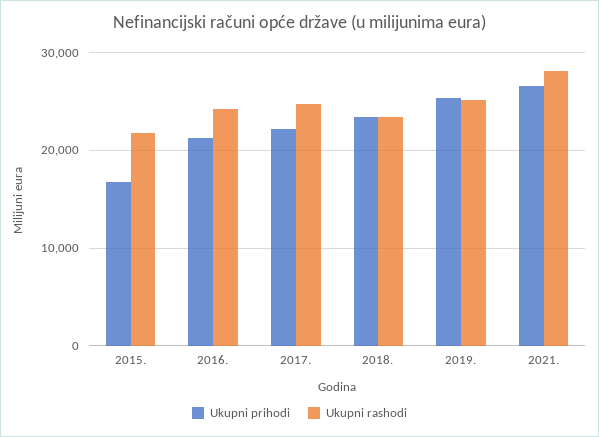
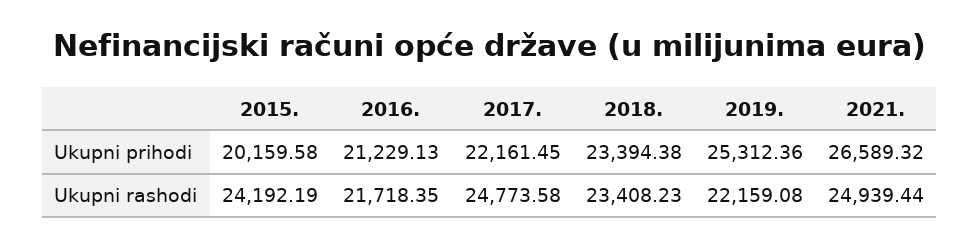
  {
    "Ukupni prihodi": {
-     "2015.": 17000,
+     "2015.": 20159.58,
      "2016.": 21229.13,
      "2017.": 22161.45,
      "2018.": 23394.38,
      "2019.": 25312.36,
      "2021.": 26589.32
    },
    "Ukupni rashodi": {
-     "2015.": 22000,
+     "2015.": 24192.19,
-     "2016.": 24000,
+     "2016.": 21718.35,
      "2017.": 24773.58,
      "2018.": 23408.23,
-     "2019.": 25000,
+     "2019.": 22159.08,
-     "2021.": 28000
+     "2021.": 24939.44
    }
  }

